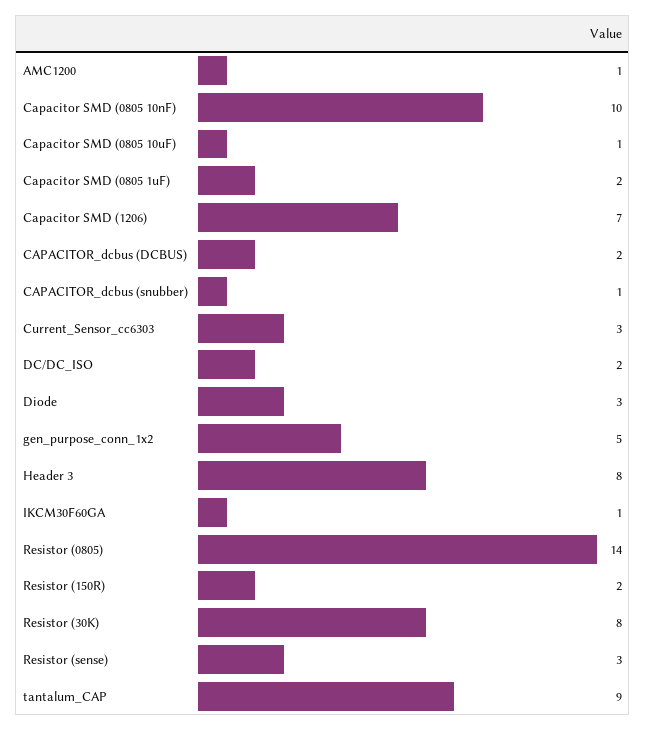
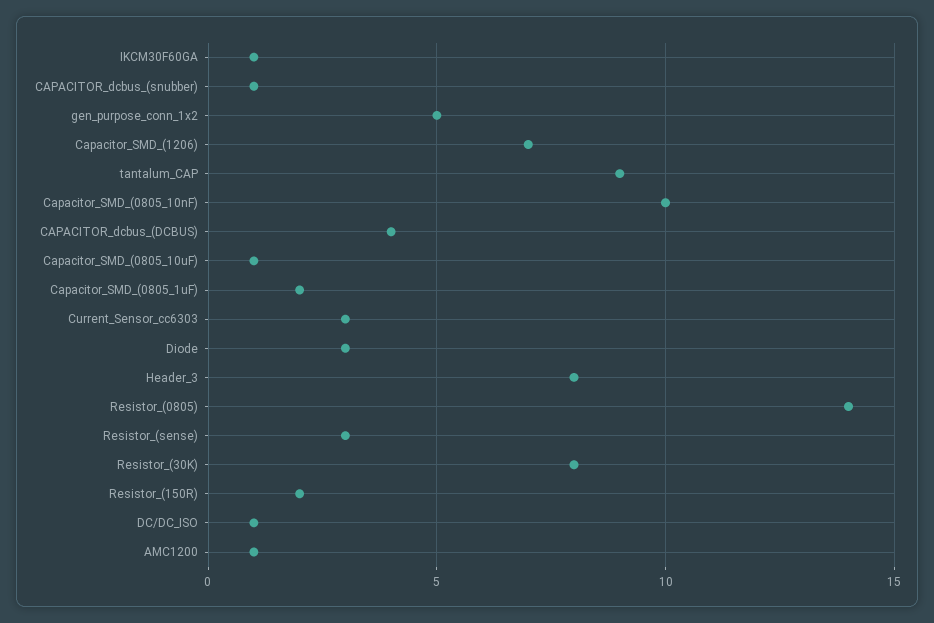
  {
    "AMC1200": 1,
    "Capacitor SMD (0805 10nF)": 10,
    "Capacitor SMD (0805 10uF)": 1,
    "Capacitor SMD (0805 1uF)": 2,
    "Capacitor SMD (1206)": 7,
-   "CAPACITOR_dcbus (DCBUS)": 2,
+   "CAPACITOR_dcbus (DCBUS)": 4,
    "CAPACITOR_dcbus (snubber)": 1,
    "Current_Sensor_cc6303": 3,
-   "DC/DC_ISO": 2,
+   "DC/DC_ISO": 1,
    "Diode": 3,
    "gen_purpose_conn_1x2": 5,
    "Header 3": 8,
    "IKCM30F60GA": 1,
    "Resistor (0805)": 14,
    "Resistor (150R)": 2,
    "Resistor (30K)": 8,
    "Resistor (sense)": 3,
    "tantalum_CAP": 9
  }

